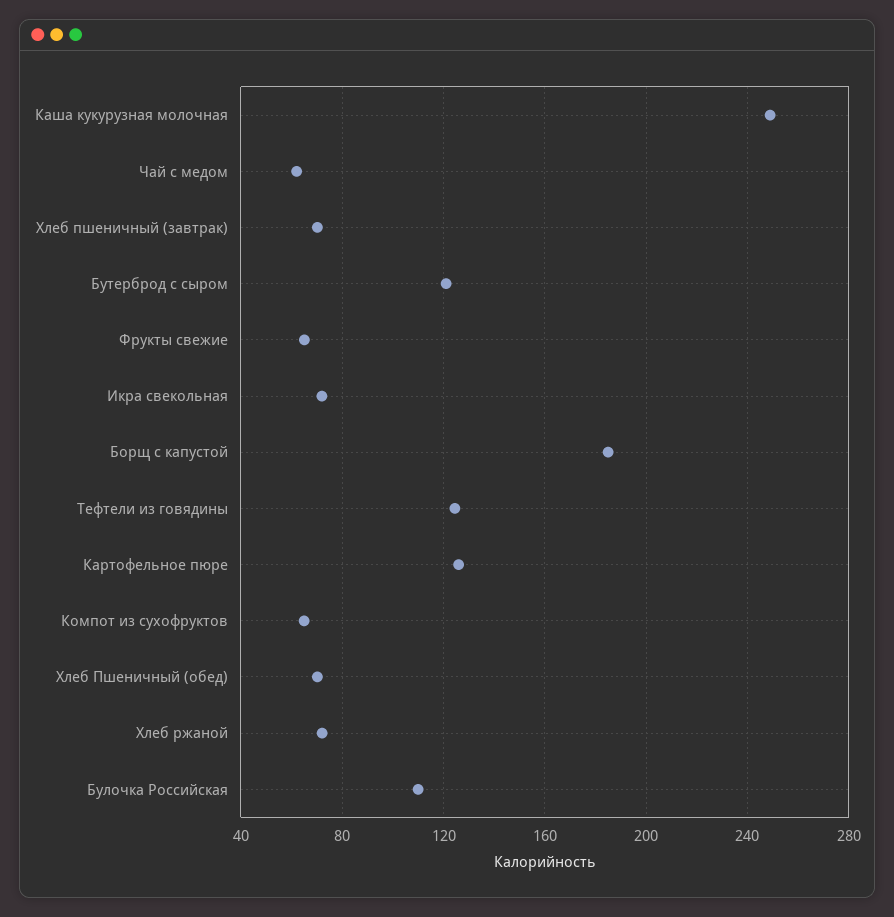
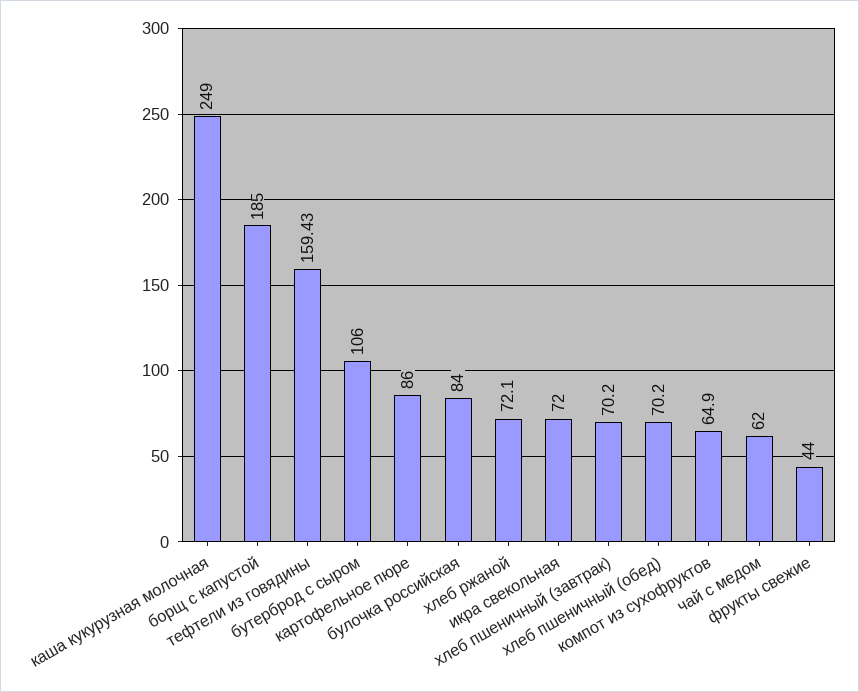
  {
    "Каша кукурузная молочная": 249,
    "Чай с медом": 62,
    "Хлеб пшеничный (завтрак)": 70.2,
-   "Бутерброд с сыром": 120,
+   "Бутерброд с сыром": 106,
-   "Фрукты свежие": 65,
+   "Фрукты свежие": 44,
    "Икра свекольная": 72,
    "Борщ с капустой": 185,
-   "Тефтели из говядины": 125,
+   "Тефтели из говядины": 159.43,
-   "Картофельное пюре": 125,
+   "Картофельное пюре": 86,
    "Компот из сухофруктов": 64.9,
    "Хлеб Пшеничный (обед)": 70.2,
    "Хлеб ржаной": 72.1,
-   "Булочка Российская": 110
+   "Булочка Российская": 84
  }

